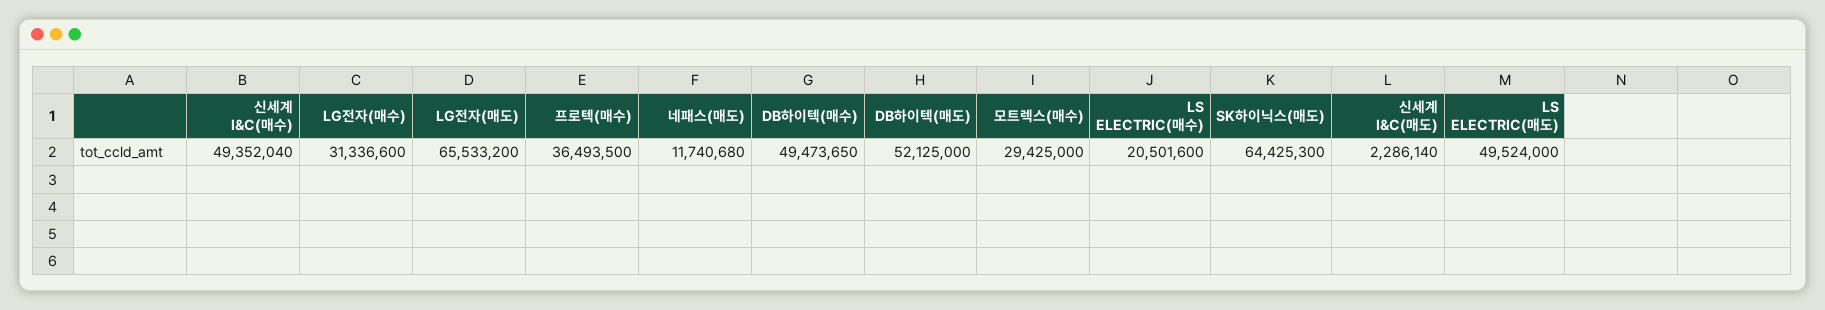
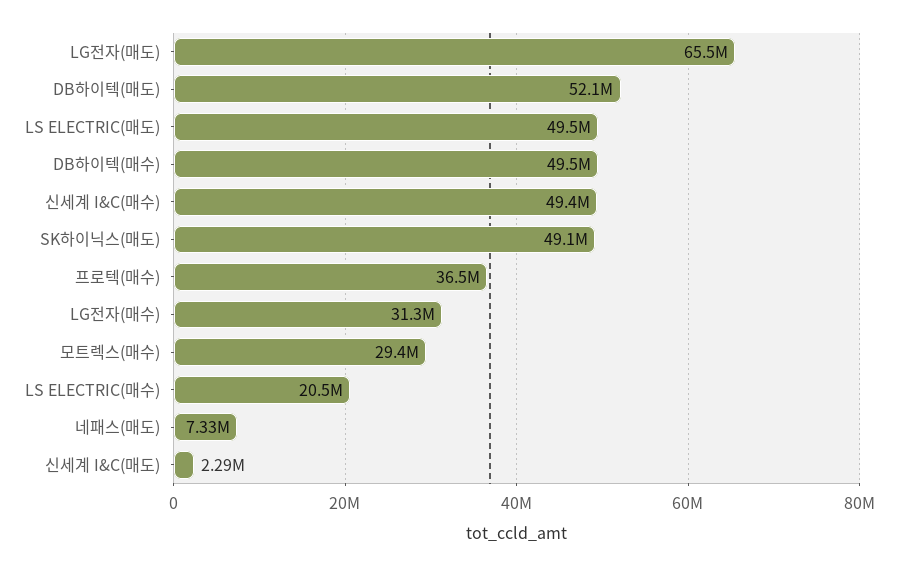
  {
    "신세계 I&C(매수)": 49352040,
    "LG전자(매수)": 31336600,
    "LG전자(매도)": 65533200,
    "프로텍(매수)": 36493500,
-   "네패스(매도)": 11740680,
+   "네패스(매도)": 7330000,
    "DB하이텍(매수)": 49473650,
    "DB하이텍(매도)": 52125000,
    "모트렉스(매수)": 29425000,
    "LS ELECTRIC(매수)": 20501600,
-   "SK하이닉스(매도)": 64425300,
+   "SK하이닉스(매도)": 49100000,
    "신세계 I&C(매도)": 2286140,
    "LS ELECTRIC(매도)": 49524000
  }

